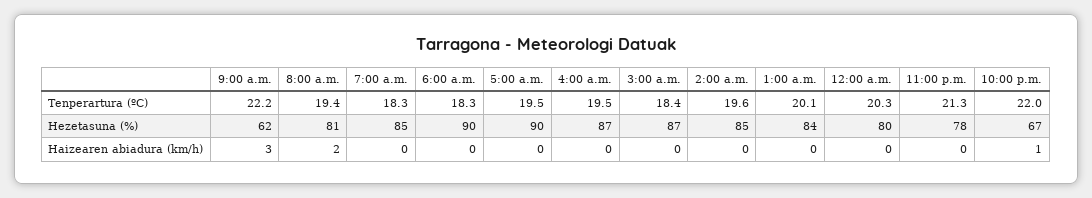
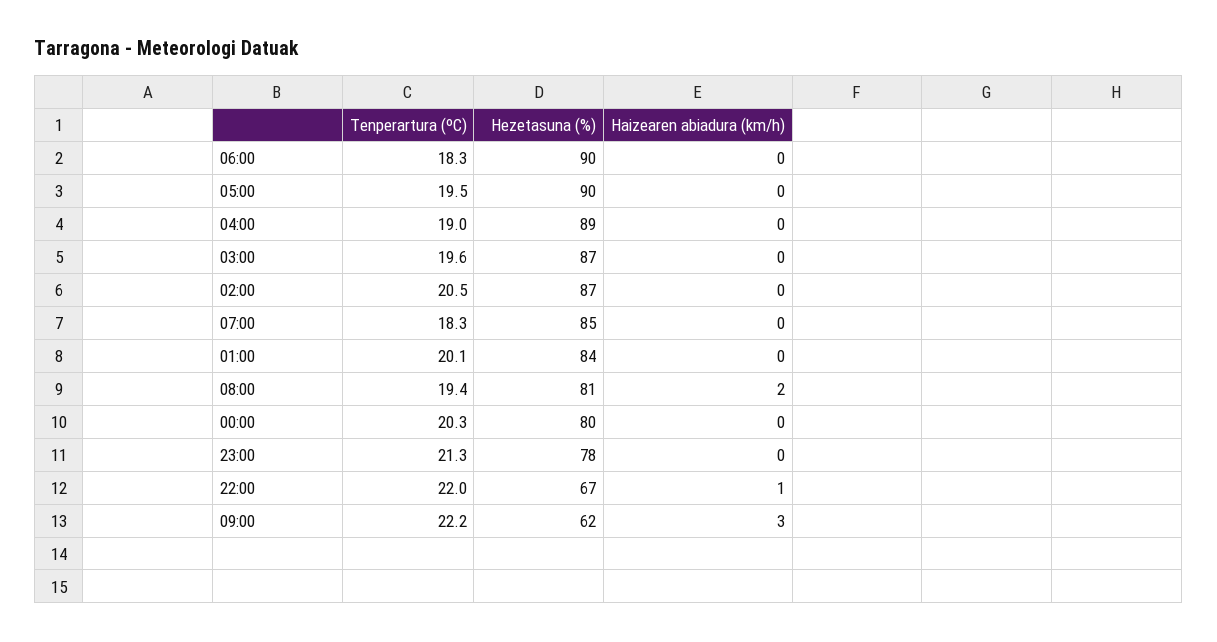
  {
    "9:00 a.m.": {
      "Tenperartura (ºC)": 22.2,
      "Hezetasuna (%)": 62,
      "Haizearen abiadura (km/h)": 3
    },
    "8:00 a.m.": {
      "Tenperartura (ºC)": 19.4,
      "Hezetasuna (%)": 81,
      "Haizearen abiadura (km/h)": 2
    },
    "7:00 a.m.": {
      "Tenperartura (ºC)": 18.3,
      "Hezetasuna (%)": 85,
      "Haizearen abiadura (km/h)": 0
    },
    "6:00 a.m.": {
      "Tenperartura (ºC)": 18.3,
      "Hezetasuna (%)": 90,
      "Haizearen abiadura (km/h)": 0
    },
    "5:00 a.m.": {
      "Tenperartura (ºC)": 19.5,
      "Hezetasuna (%)": 90,
      "Haizearen abiadura (km/h)": 0
    },
    "4:00 a.m.": {
-     "Tenperartura (ºC)": 19.5,
+     "Tenperartura (ºC)": 19,
-     "Hezetasuna (%)": 87,
+     "Hezetasuna (%)": 89,
      "Haizearen abiadura (km/h)": 0
    },
    "3:00 a.m.": {
-     "Tenperartura (ºC)": 18.4,
+     "Tenperartura (ºC)": 19.6,
      "Hezetasuna (%)": 87,
      "Haizearen abiadura (km/h)": 0
    },
    "2:00 a.m.": {
-     "Tenperartura (ºC)": 19.6,
+     "Tenperartura (ºC)": 20.5,
-     "Hezetasuna (%)": 85,
+     "Hezetasuna (%)": 87,
      "Haizearen abiadura (km/h)": 0
    },
    "1:00 a.m.": {
      "Tenperartura (ºC)": 20.1,
      "Hezetasuna (%)": 84,
      "Haizearen abiadura (km/h)": 0
    },
    "12:00 a.m.": {
      "Tenperartura (ºC)": 20.3,
      "Hezetasuna (%)": 80,
      "Haizearen abiadura (km/h)": 0
    },
    "11:00 p.m.": {
      "Tenperartura (ºC)": 21.3,
      "Hezetasuna (%)": 78,
      "Haizearen abiadura (km/h)": 0
    },
    "10:00 p.m.": {
      "Tenperartura (ºC)": 22,
      "Hezetasuna (%)": 67,
      "Haizearen abiadura (km/h)": 1
    }
  }

